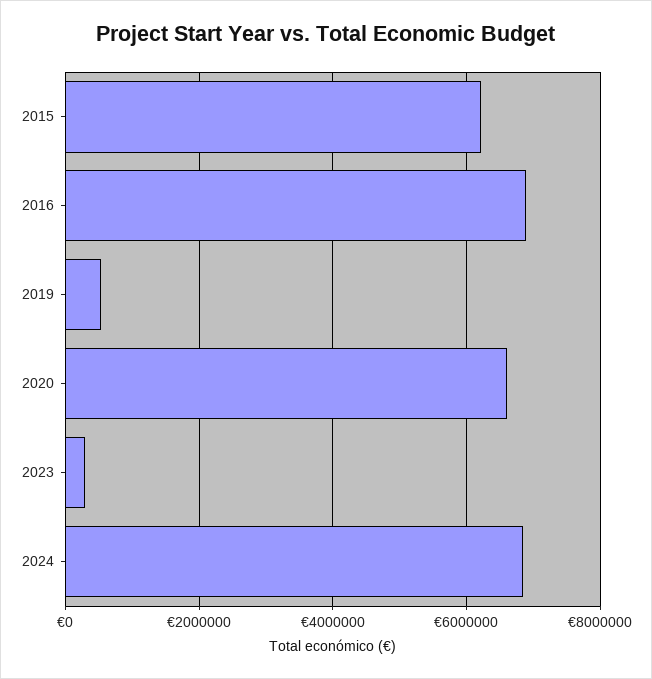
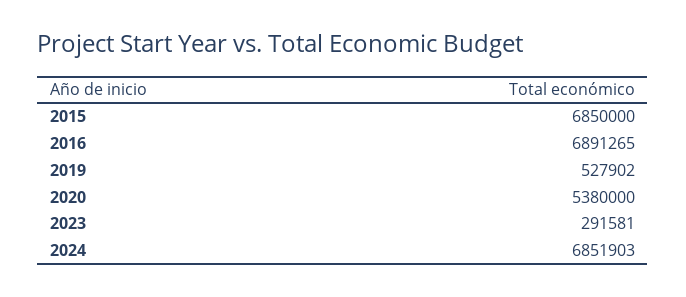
  {
-   "2015": 6200000,
+   "2015": 6850000,
    "2016": 6891265,
    "2019": 527902,
-   "2020": 6600000,
+   "2020": 5380000,
    "2023": 291581,
    "2024": 6851903
  }

